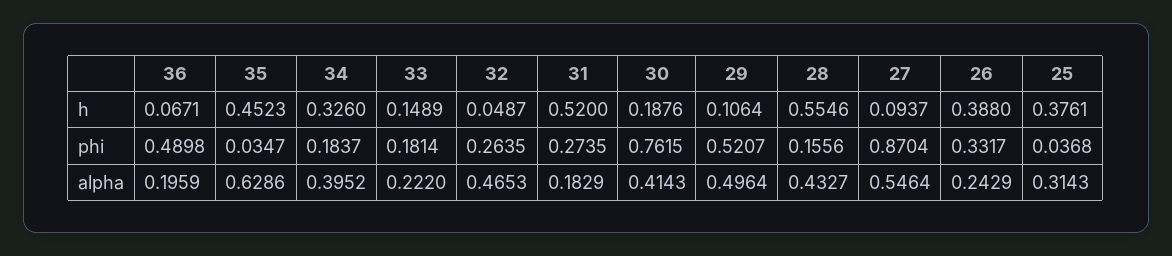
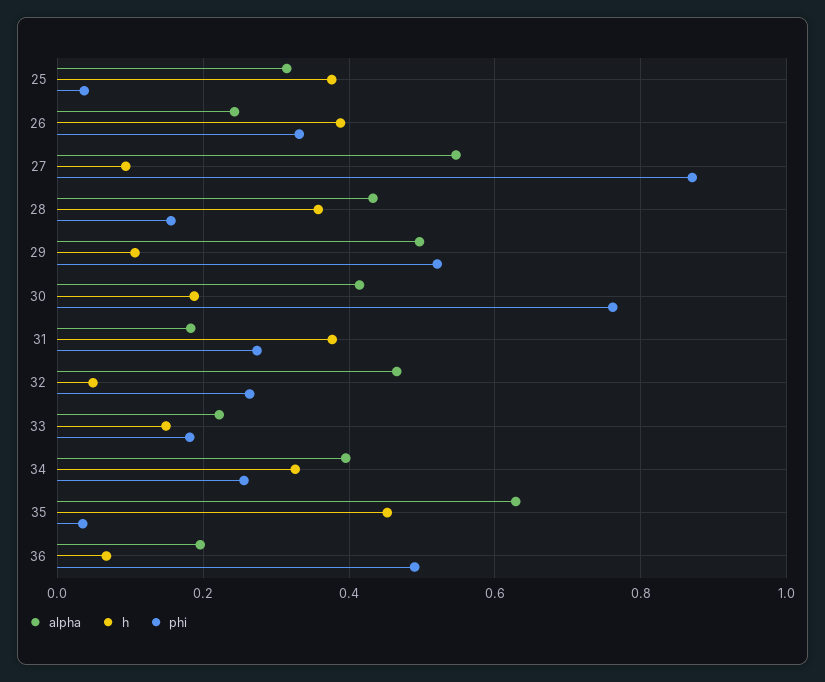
  {
    "h": {
      "36": 0.0671,
      "35": 0.4523,
      "34": 0.326,
      "33": 0.1489,
      "32": 0.0487,
-     "31": 0.52,
+     "31": 0.38,
      "30": 0.1876,
      "29": 0.1064,
-     "28": 0.5546,
+     "28": 0.36,
      "27": 0.0937,
      "26": 0.388,
      "25": 0.3761
    },
    "phi": {
      "36": 0.4898,
      "35": 0.0347,
-     "34": 0.1837,
+     "34": 0.26,
      "33": 0.1814,
      "32": 0.2635,
      "31": 0.2735,
      "30": 0.7615,
      "29": 0.5207,
      "28": 0.1556,
      "27": 0.8704,
      "26": 0.3317,
      "25": 0.0368
    },
    "alpha": {
      "36": 0.1959,
      "35": 0.6286,
      "34": 0.3952,
      "33": 0.222,
      "32": 0.4653,
      "31": 0.1829,
      "30": 0.4143,
      "29": 0.4964,
      "28": 0.4327,
      "27": 0.5464,
      "26": 0.2429,
      "25": 0.3143
    }
  }

